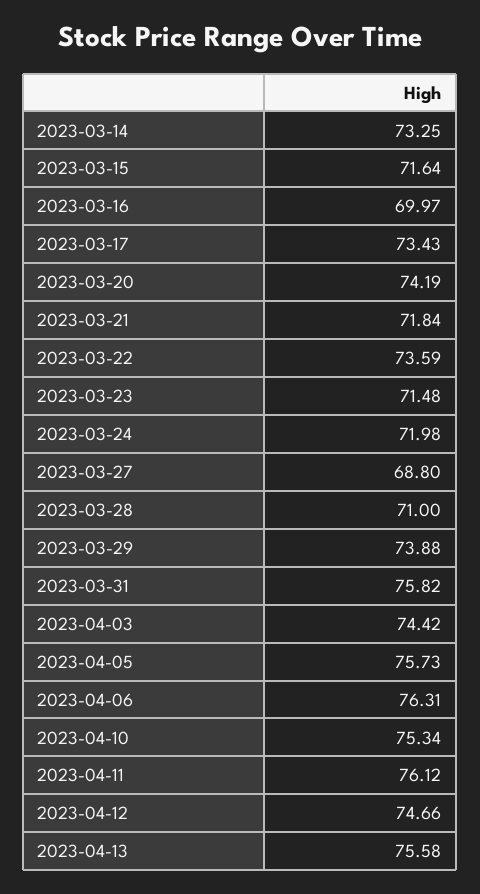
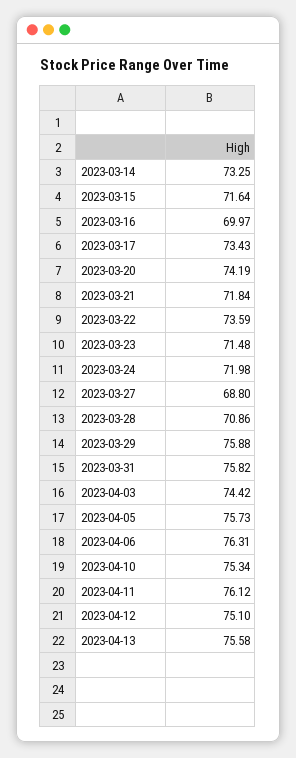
  {
    "2023-03-14": 73.25,
    "2023-03-15": 71.64,
    "2023-03-16": 69.97,
    "2023-03-17": 73.43,
    "2023-03-20": 74.19,
    "2023-03-21": 71.84,
    "2023-03-22": 73.59,
    "2023-03-23": 71.48,
    "2023-03-24": 71.98,
    "2023-03-27": 68.8,
-   "2023-03-28": 71,
+   "2023-03-28": 70.86,
-   "2023-03-29": 73.88,
+   "2023-03-29": 75.88,
    "2023-03-31": 75.82,
    "2023-04-03": 74.42,
    "2023-04-05": 75.73,
    "2023-04-06": 76.31,
    "2023-04-10": 75.34,
    "2023-04-11": 76.12,
-   "2023-04-12": 74.66,
+   "2023-04-12": 75.1,
    "2023-04-13": 75.58
  }

